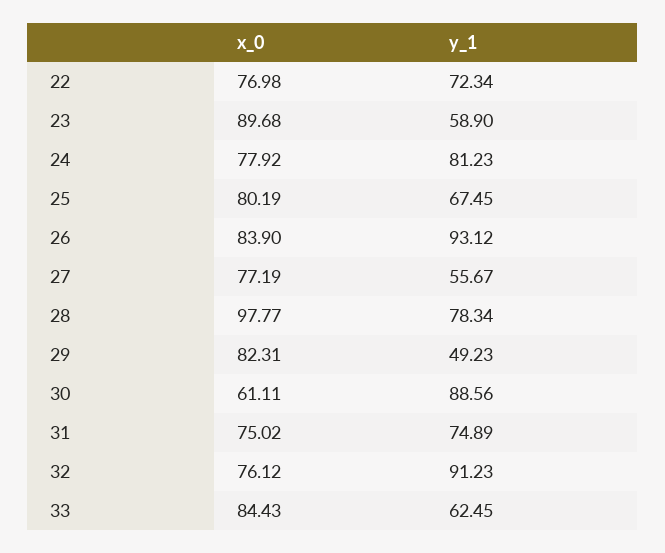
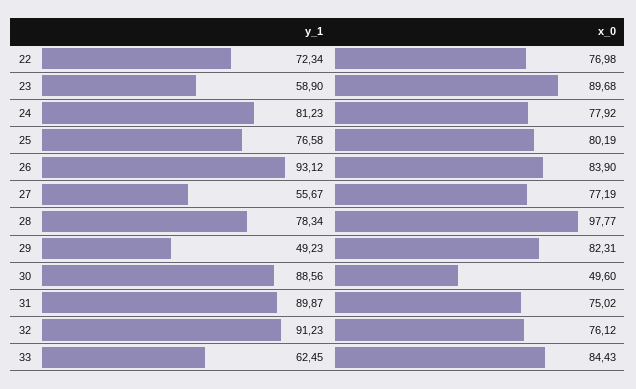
  {
    "x_0": {
      "22": 76.98,
      "23": 89.68,
      "24": 77.92,
      "25": 80.19,
      "26": 83.9,
      "27": 77.19,
      "28": 97.77,
      "29": 82.31,
-     "30": 61.11,
+     "30": 49.6,
      "31": 75.02,
      "32": 76.12,
      "33": 84.43
    },
    "y_1": {
      "22": 72.34,
      "23": 58.9,
      "24": 81.23,
-     "25": 67.45,
+     "25": 76.58,
      "26": 93.12,
      "27": 55.67,
      "28": 78.34,
      "29": 49.23,
      "30": 88.56,
-     "31": 74.89,
+     "31": 89.87,
      "32": 91.23,
      "33": 62.45
    }
  }

